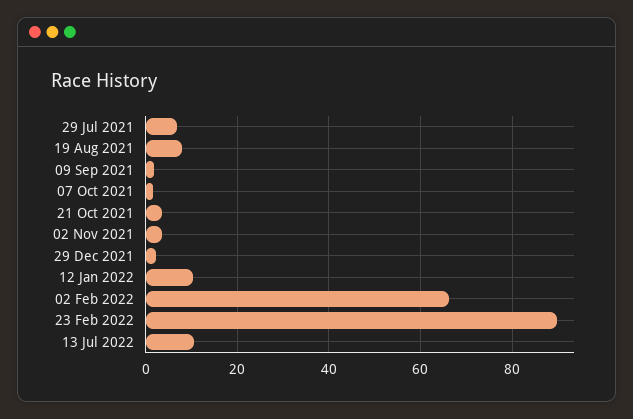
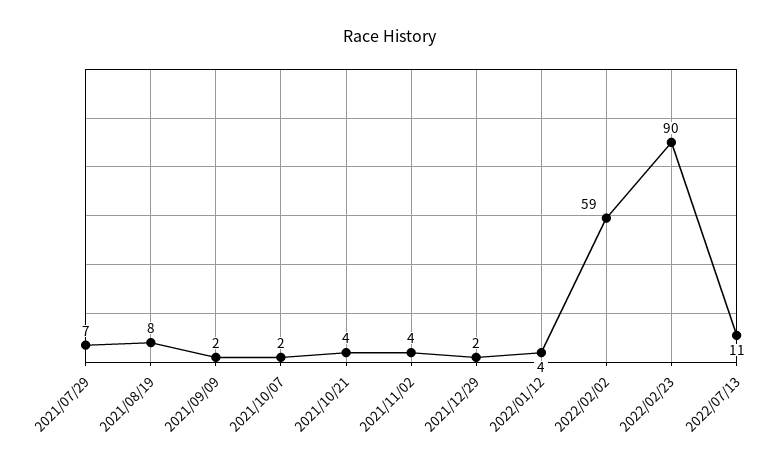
  {
    "29 Jul 2021": 7,
    "19 Aug 2021": 8,
    "09 Sep 2021": 2,
    "07 Oct 2021": 2,
    "21 Oct 2021": 4,
    "02 Nov 2021": 4,
    "29 Dec 2021": 2,
-   "12 Jan 2022": 10,
+   "12 Jan 2022": 4,
-   "02 Feb 2022": 66,
+   "02 Feb 2022": 59,
    "23 Feb 2022": 90,
    "13 Jul 2022": 11
  }

